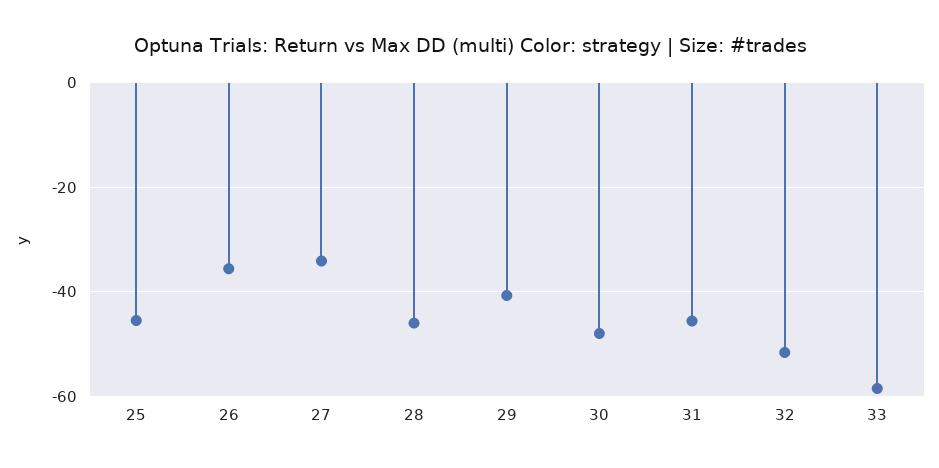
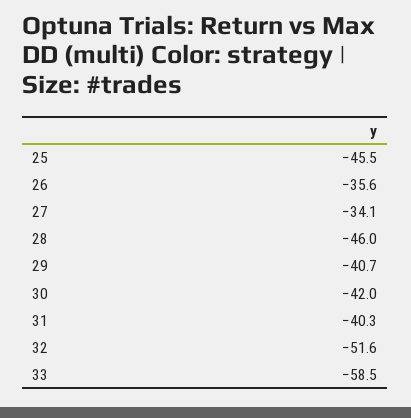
  {
    "25": -45.5,
    "26": -35.6,
    "27": -34.1,
    "28": -46,
    "29": -40.7,
-   "30": -48,
+   "30": -42,
-   "31": -46,
+   "31": -40.3,
    "32": -51.6,
    "33": -58.5
  }

